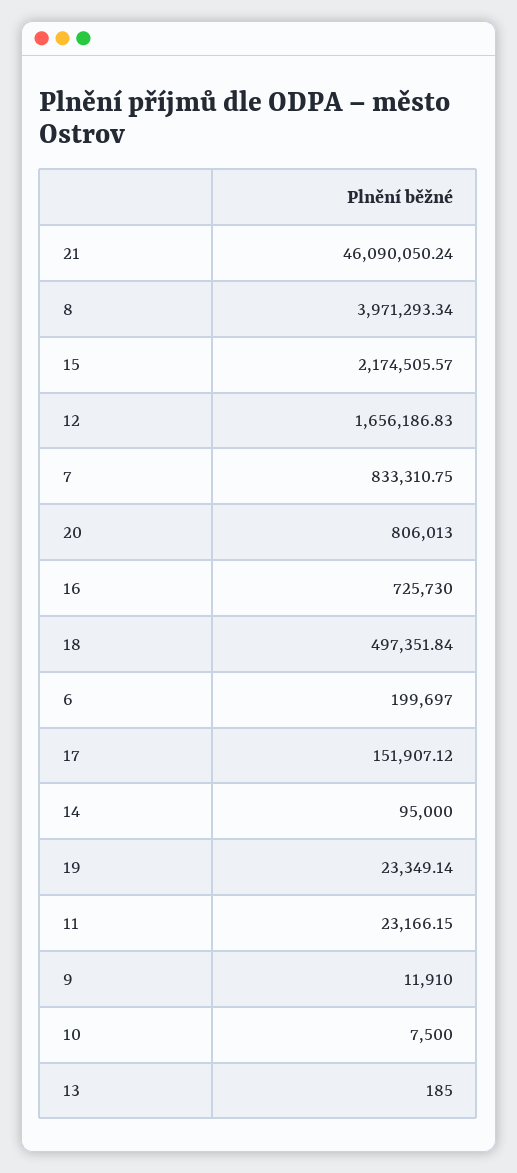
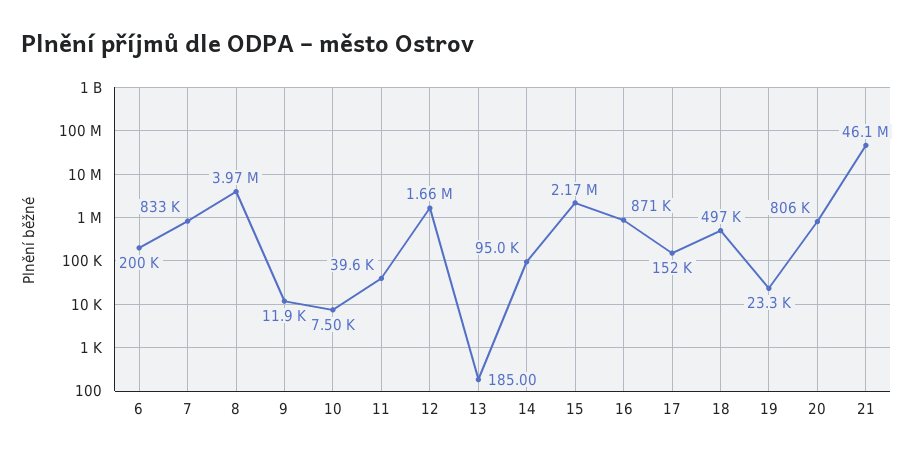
  {
    "21": 46090050.24,
    "8": 3971293.34,
    "15": 2174505.57,
    "12": 1656186.83,
    "7": 833310.75,
    "20": 806013,
-   "16": 725730,
+   "16": 871000,
    "18": 497351.84,
    "6": 199697,
    "17": 151907.12,
    "14": 95000,
    "19": 23349.14,
-   "11": 23166.15,
+   "11": 39600,
    "9": 11910,
    "10": 7500,
    "13": 185
  }

